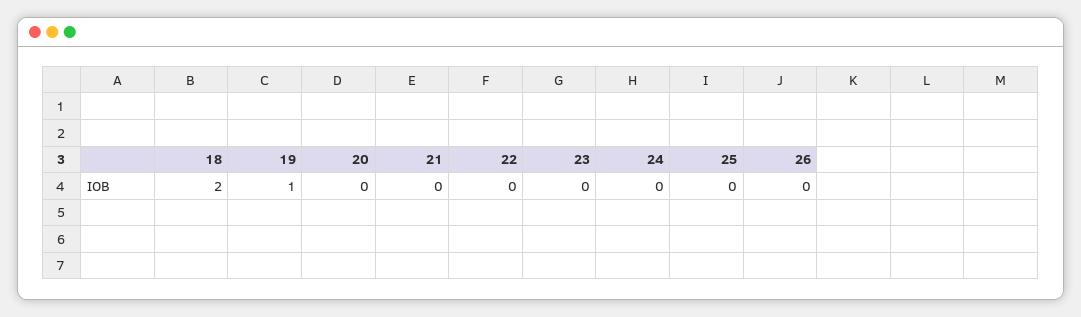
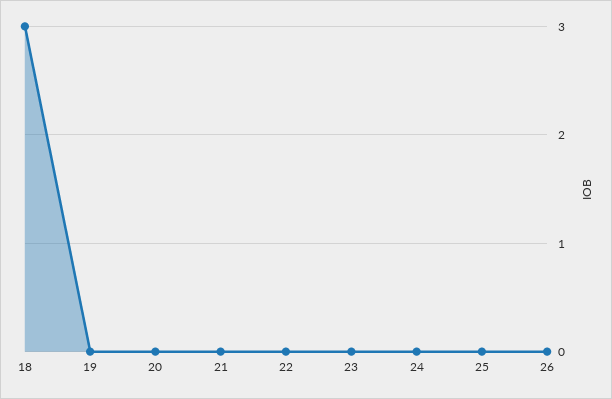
  {
-   "18": 2,
+   "18": 3,
-   "19": 1,
+   "19": 0,
    "20": 0,
    "21": 0,
    "22": 0,
    "23": 0,
    "24": 0,
    "25": 0,
    "26": 0
  }

